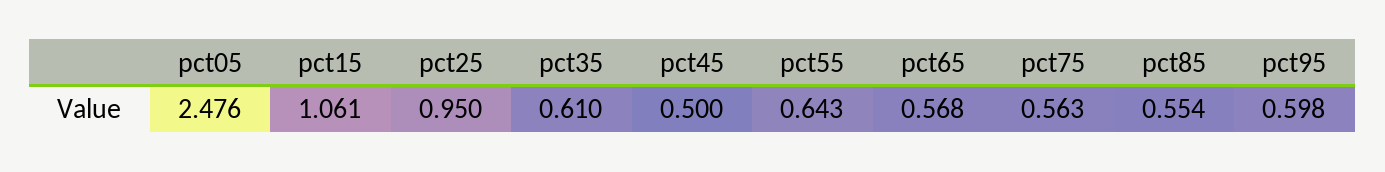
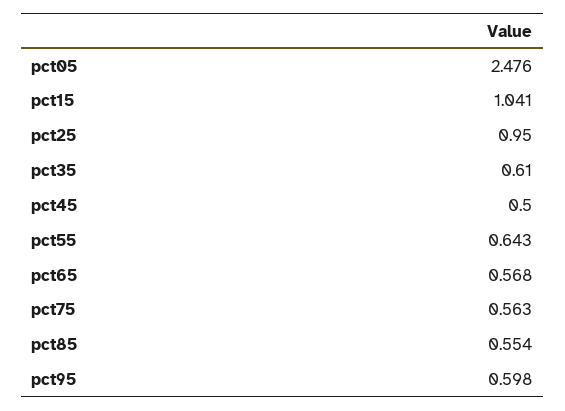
  {
    "pct05": 2.476,
-   "pct15": 1.061,
+   "pct15": 1.041,
    "pct25": 0.95,
    "pct35": 0.61,
    "pct45": 0.5,
    "pct55": 0.643,
    "pct65": 0.568,
    "pct75": 0.563,
    "pct85": 0.554,
    "pct95": 0.598
  }

